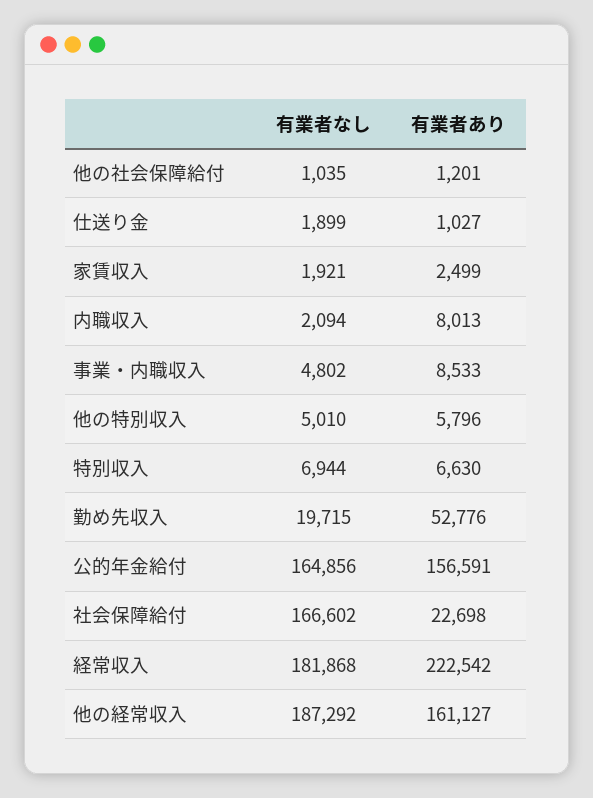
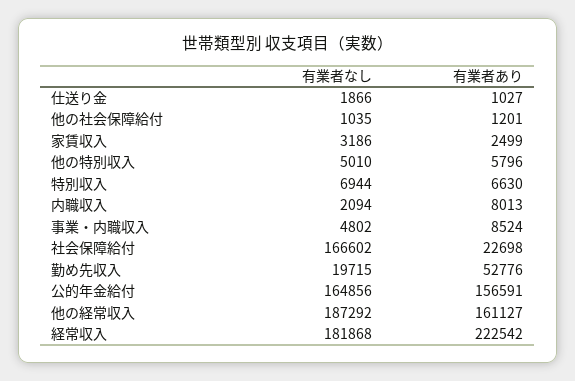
  {
    "有業者なし": {
      "他の社会保障給付": 1035,
-     "仕送り金": 1899,
+     "仕送り金": 1866,
-     "家賃収入": 1921,
+     "家賃収入": 3186,
      "内職収入": 2094,
      "事業・内職収入": 4802,
      "他の特別収入": 5010,
      "特別収入": 6944,
      "勤め先収入": 19715,
      "公的年金給付": 164856,
      "社会保障給付": 166602,
      "経常収入": 181868,
      "他の経常収入": 187292
    },
    "有業者あり": {
      "他の社会保障給付": 1201,
      "仕送り金": 1027,
      "家賃収入": 2499,
      "内職収入": 8013,
-     "事業・内職収入": 8533,
+     "事業・内職収入": 8524,
      "他の特別収入": 5796,
      "特別収入": 6630,
      "勤め先収入": 52776,
      "公的年金給付": 156591,
      "社会保障給付": 22698,
      "経常収入": 222542,
      "他の経常収入": 161127
    }
  }

